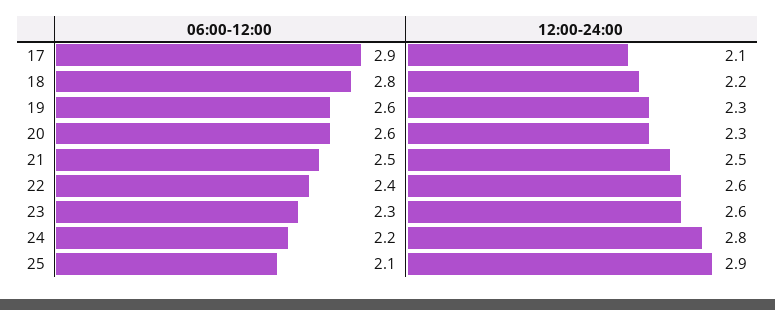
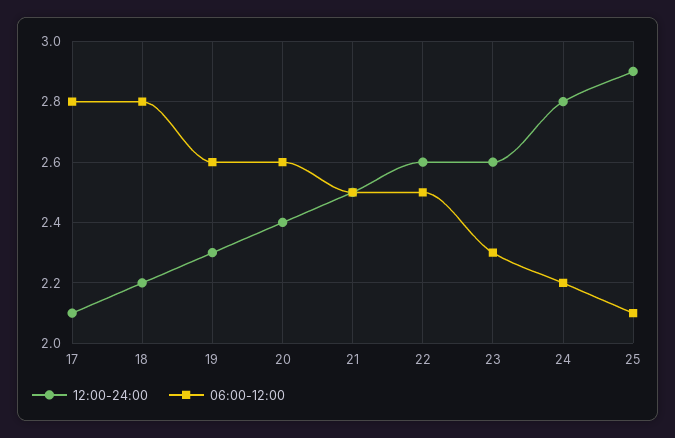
  {
    "06:00-12:00": {
-     "17": 2.9,
+     "17": 2.8,
      "18": 2.8,
      "19": 2.6,
      "20": 2.6,
      "21": 2.5,
-     "22": 2.4,
+     "22": 2.5,
      "23": 2.3,
      "24": 2.2,
      "25": 2.1
    },
    "12:00-24:00": {
      "17": 2.1,
      "18": 2.2,
      "19": 2.3,
-     "20": 2.3,
+     "20": 2.4,
      "21": 2.5,
      "22": 2.6,
      "23": 2.6,
      "24": 2.8,
      "25": 2.9
    }
  }

